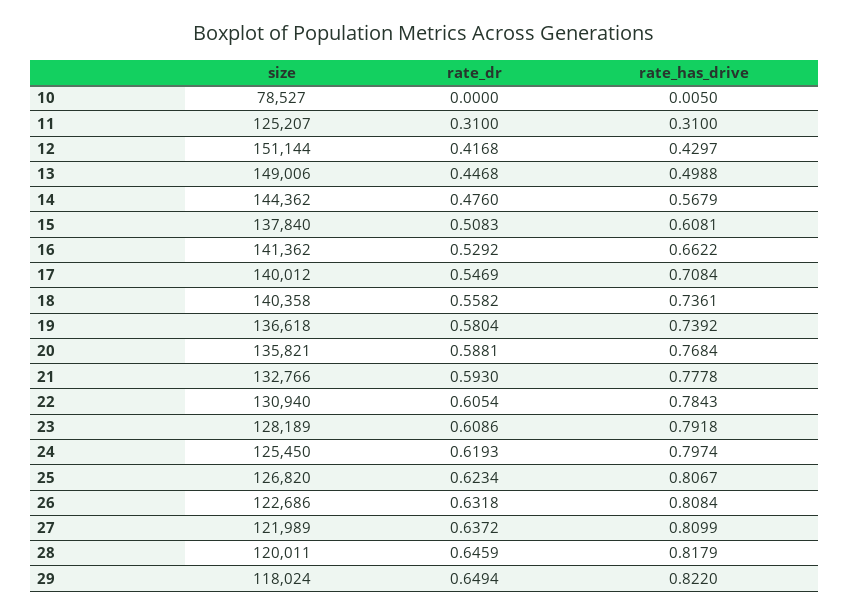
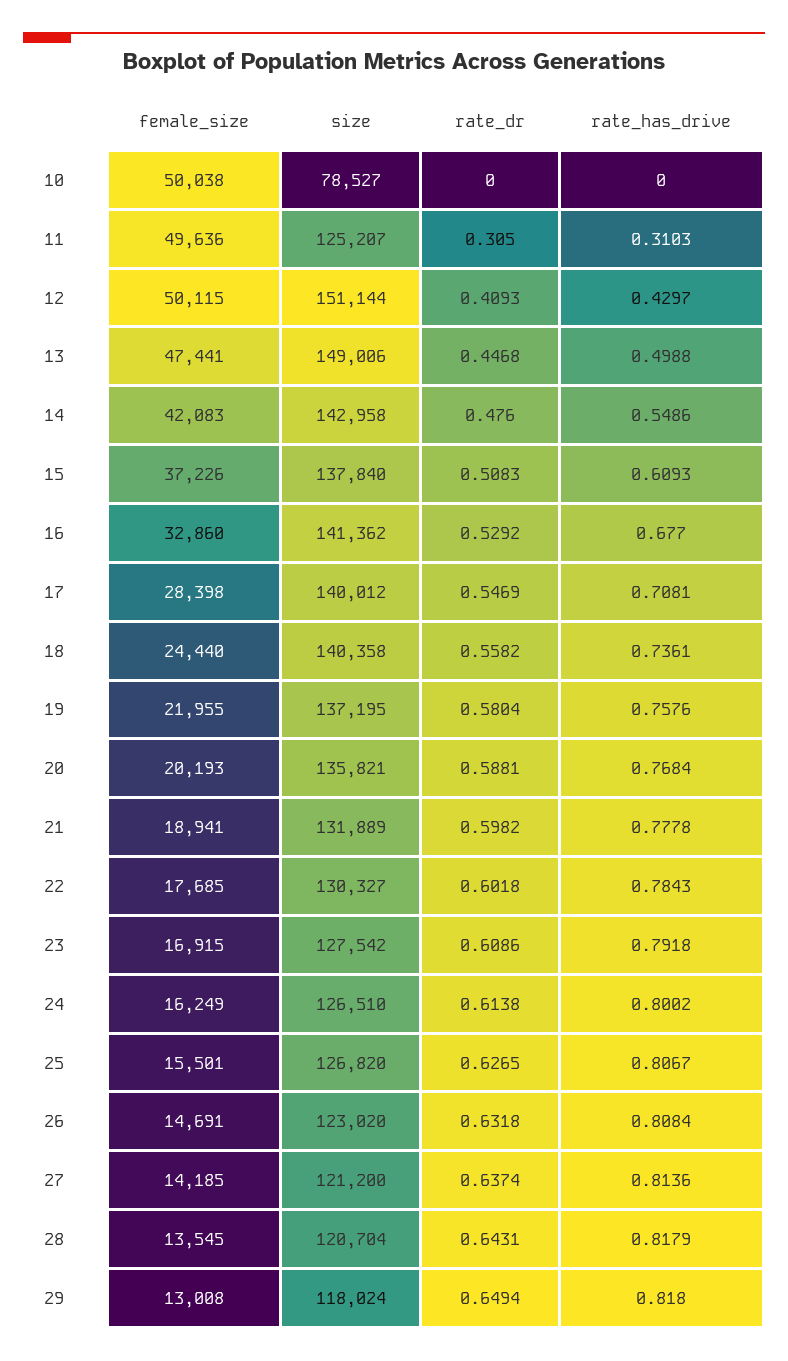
  {
    "size": {
      "10": 78527,
      "11": 125207,
      "12": 151144,
      "13": 149006,
-     "14": 144362,
+     "14": 142958,
      "15": 137840,
      "16": 141362,
      "17": 140012,
      "18": 140358,
-     "19": 136618,
+     "19": 137195,
      "20": 135821,
-     "21": 132766,
+     "21": 131889,
-     "22": 130940,
+     "22": 130327,
-     "23": 128189,
+     "23": 127542,
-     "24": 125450,
+     "24": 126510,
      "25": 126820,
-     "26": 122686,
+     "26": 123020,
-     "27": 121989,
+     "27": 121200,
-     "28": 120011,
+     "28": 120704,
      "29": 118024
    },
    "rate_dr": {
      "10": 0,
-     "11": 0.31,
+     "11": 0.305,
-     "12": 0.4168,
+     "12": 0.4093,
      "13": 0.4468,
      "14": 0.476,
      "15": 0.5083,
      "16": 0.5292,
      "17": 0.5469,
      "18": 0.5582,
      "19": 0.5804,
      "20": 0.5881,
-     "21": 0.593,
+     "21": 0.5982,
-     "22": 0.6054,
+     "22": 0.6018,
      "23": 0.6086,
-     "24": 0.6193,
+     "24": 0.6138,
-     "25": 0.6234,
+     "25": 0.6265,
      "26": 0.6318,
-     "27": 0.6372,
+     "27": 0.6374,
-     "28": 0.6459,
+     "28": 0.6431,
      "29": 0.6494
    },
    "rate_has_drive": {
-     "10": 0.005,
+     "10": 0,
-     "11": 0.31,
+     "11": 0.3103,
      "12": 0.4297,
      "13": 0.4988,
-     "14": 0.5679,
+     "14": 0.5486,
-     "15": 0.6081,
+     "15": 0.6093,
-     "16": 0.6622,
+     "16": 0.677,
-     "17": 0.7084,
+     "17": 0.7081,
      "18": 0.7361,
-     "19": 0.7392,
+     "19": 0.7576,
      "20": 0.7684,
      "21": 0.7778,
      "22": 0.7843,
      "23": 0.7918,
-     "24": 0.7974,
+     "24": 0.8002,
      "25": 0.8067,
      "26": 0.8084,
-     "27": 0.8099,
+     "27": 0.8136,
      "28": 0.8179,
-     "29": 0.822
+     "29": 0.818
-   }
+   },
+   "female_size": {
+     "10": 50038,
+     "11": 49636,
+     "12": 50115,
+     "13": 47441,
+     "14": 42083,
+     "15": 37226,
+     "16": 32860,
+     "17": 28398,
+     "18": 24440,
+     "19": 21955,
+     "20": 20193,
+     "21": 18941,
+     "22": 17685,
+     "23": 16915,
+     "24": 16249,
+     "25": 15501,
+     "26": 14691,
+     "27": 14185,
+     "28": 13545,
+     "29": 13008
+   }
  }

